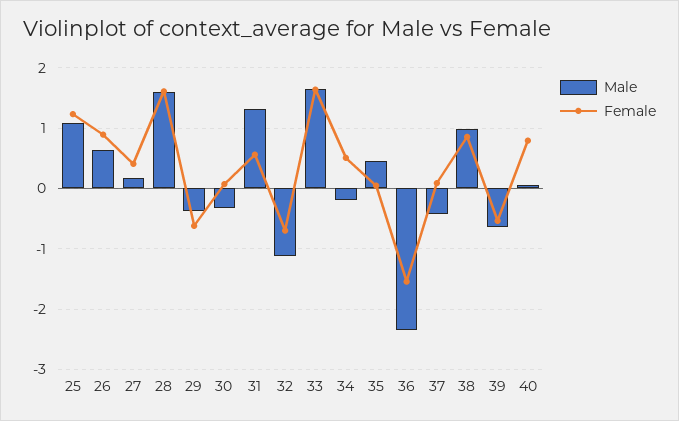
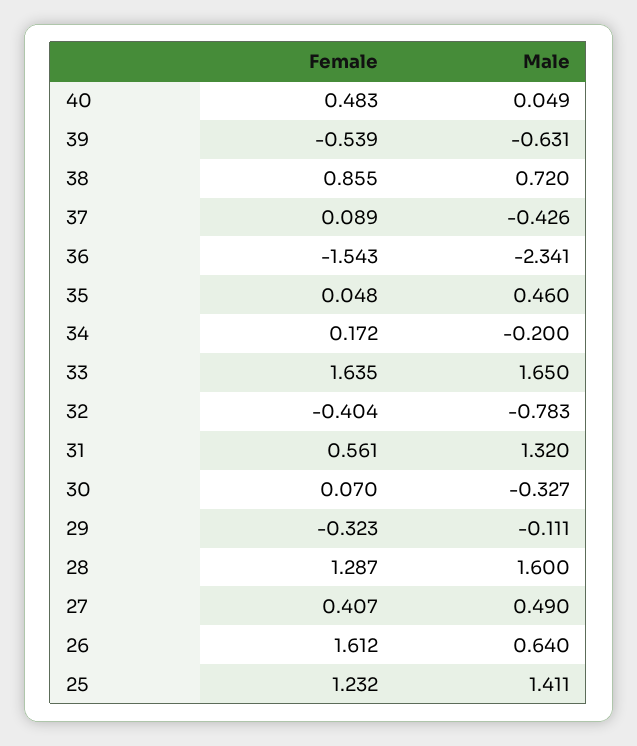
  {
    "Male": {
-     "25": 1.1,
+     "25": 1.411,
      "26": 0.64,
-     "27": 0.2,
+     "27": 0.49,
      "28": 1.6,
-     "29": -0.4,
+     "29": -0.111,
      "30": -0.327,
      "31": 1.32,
-     "32": -1.1,
+     "32": -0.783,
      "33": 1.65,
      "34": -0.2,
      "35": 0.46,
      "36": -2.341,
      "37": -0.426,
-     "38": 1,
+     "38": 0.72,
      "39": -0.631,
      "40": 0.049
    },
    "Female": {
      "25": 1.232,
-     "26": 0.9,
+     "26": 1.612,
      "27": 0.407,
-     "28": 1.6,
+     "28": 1.287,
-     "29": -0.6,
+     "29": -0.323,
      "30": 0.07,
      "31": 0.561,
-     "32": -0.7,
+     "32": -0.404,
      "33": 1.635,
-     "34": 0.5,
+     "34": 0.172,
      "35": 0.048,
      "36": -1.543,
      "37": 0.089,
      "38": 0.855,
      "39": -0.539,
-     "40": 0.8
+     "40": 0.483
    }
  }

